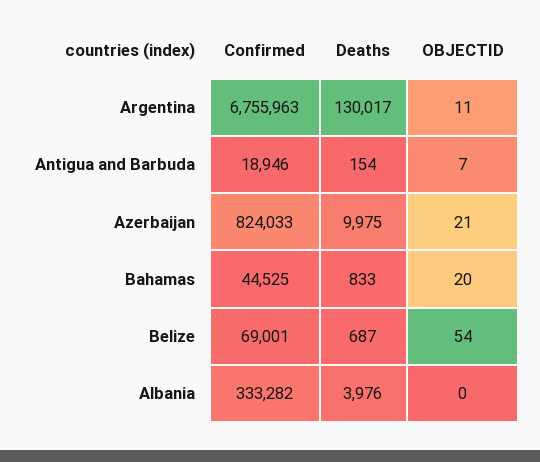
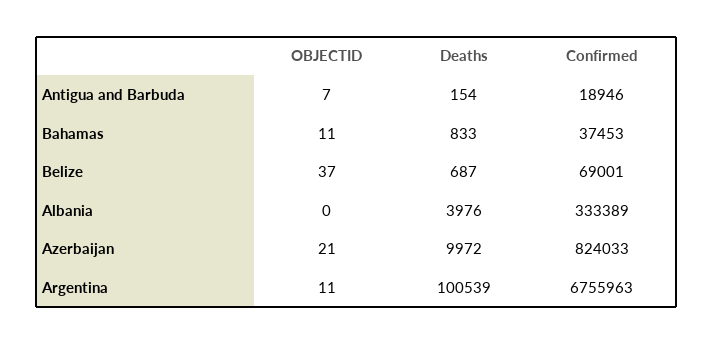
  {
    "Confirmed": {
      "Argentina": 6755963,
      "Antigua and Barbuda": 18946,
      "Azerbaijan": 824033,
-     "Bahamas": 44525,
+     "Bahamas": 37453,
      "Belize": 69001,
-     "Albania": 333282
+     "Albania": 333389
    },
    "Deaths": {
-     "Argentina": 130017,
+     "Argentina": 100539,
      "Antigua and Barbuda": 154,
-     "Azerbaijan": 9975,
+     "Azerbaijan": 9972,
      "Bahamas": 833,
      "Belize": 687,
      "Albania": 3976
    },
    "OBJECTID": {
      "Argentina": 11,
      "Antigua and Barbuda": 7,
      "Azerbaijan": 21,
-     "Bahamas": 20,
+     "Bahamas": 11,
-     "Belize": 54,
+     "Belize": 37,
      "Albania": 0
    }
  }

